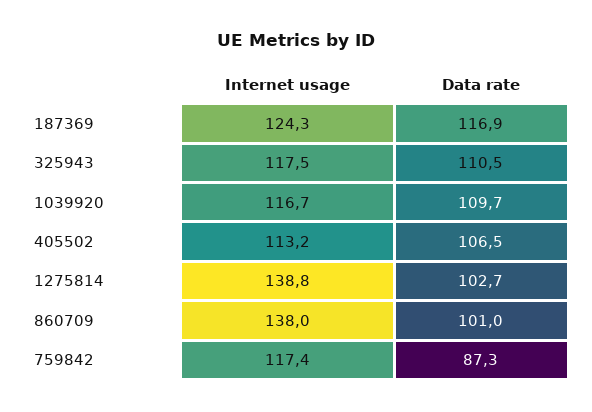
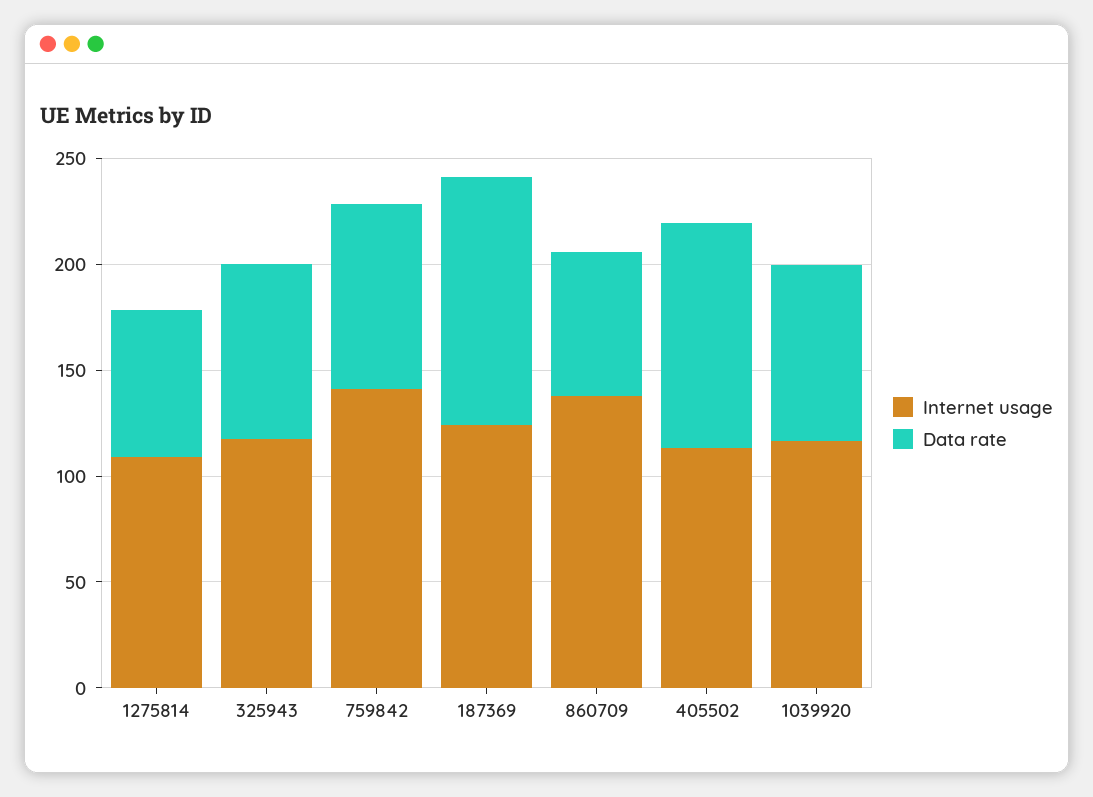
  {
    "Internet usage": {
      "187369": 124.3,
      "325943": 117.5,
      "1039920": 116.7,
      "405502": 113.2,
-     "1275814": 138.8,
+     "1275814": 110,
      "860709": 138,
-     "759842": 117.4
+     "759842": 140
    },
    "Data rate": {
      "187369": 116.9,
-     "325943": 110.5,
+     "325943": 80,
-     "1039920": 109.7,
+     "1039920": 80,
      "405502": 106.5,
-     "1275814": 102.7,
+     "1275814": 70,
-     "860709": 101,
+     "860709": 70,
      "759842": 87.3
    }
  }

